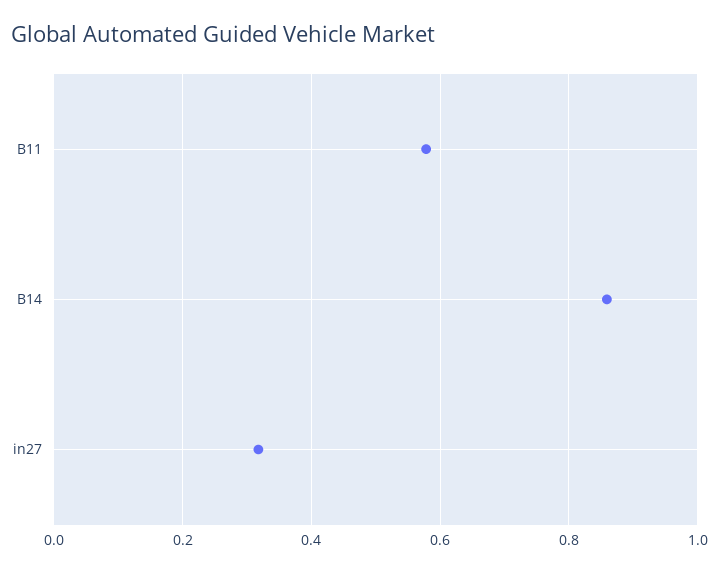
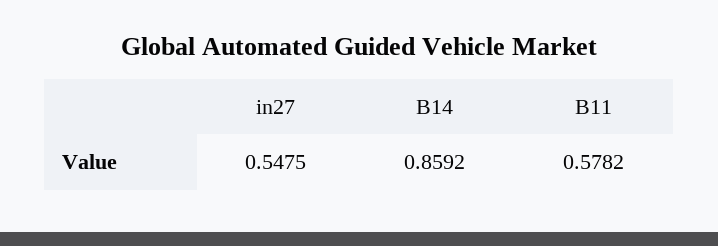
  {
    "B11": 0.5782,
    "B14": 0.8592,
-   "in27": 0.32
+   "in27": 0.5475
  }

